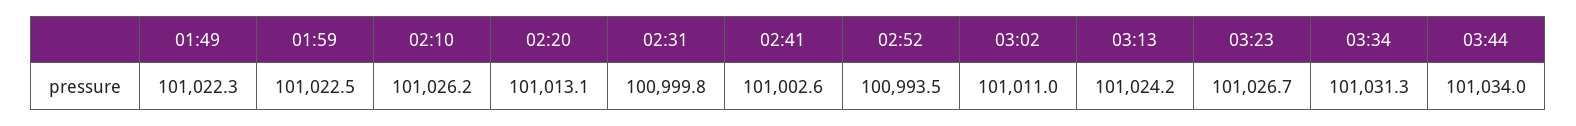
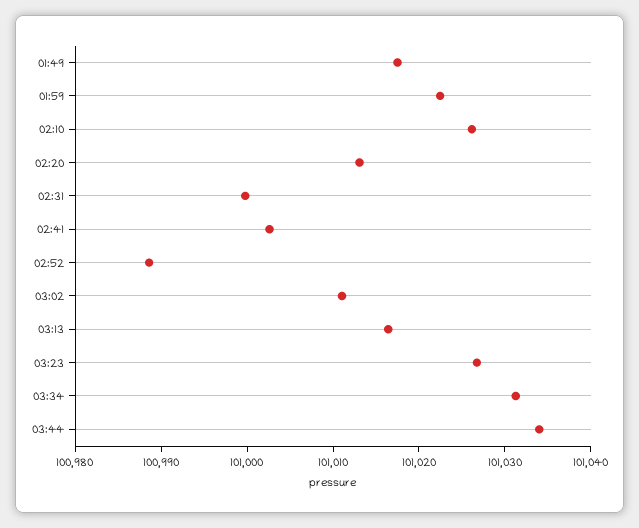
  {
-   "01:49": 101022.3,
+   "01:49": 101018,
    "01:59": 101022.5,
    "02:10": 101026.2,
    "02:20": 101013.1,
    "02:31": 100999.8,
    "02:41": 101002.6,
-   "02:52": 100993.5,
+   "02:52": 100988,
    "03:02": 101011,
-   "03:13": 101024.2,
+   "03:13": 101016,
    "03:23": 101026.7,
    "03:34": 101031.3,
    "03:44": 101034
  }

